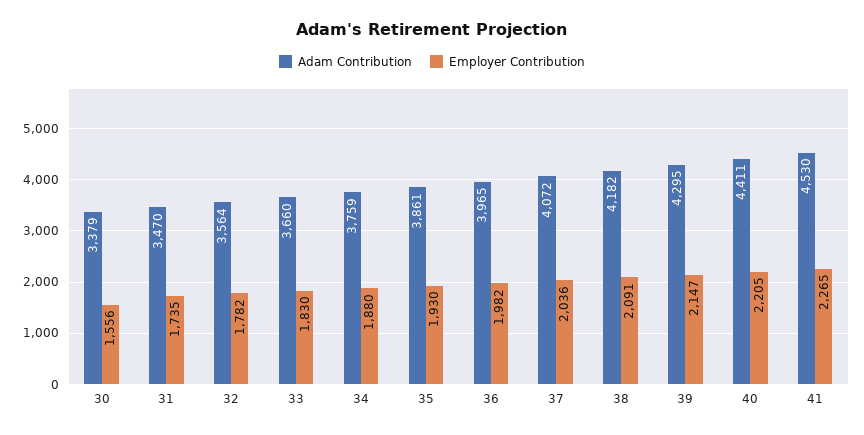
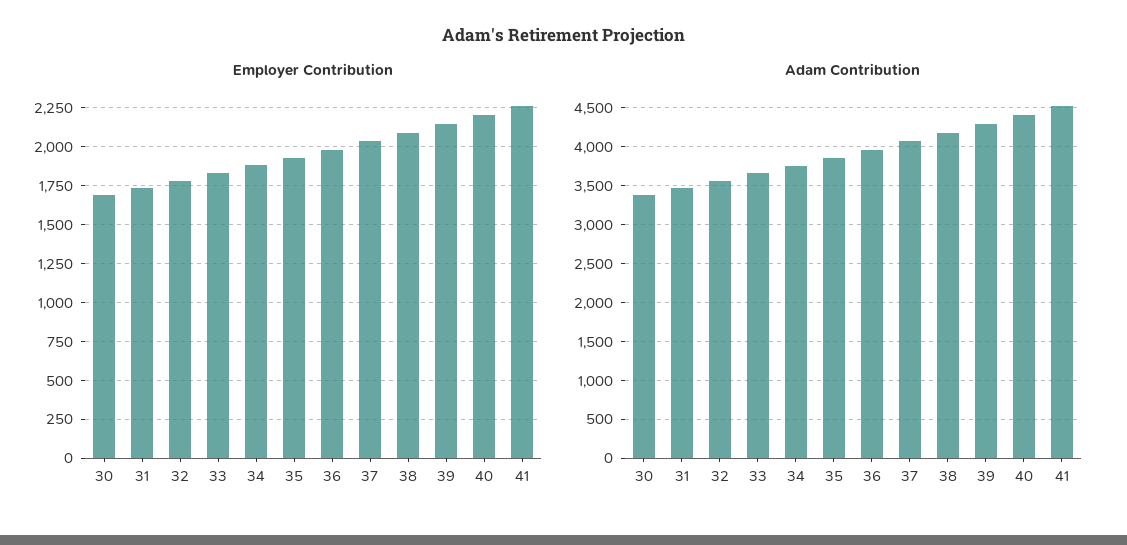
  {
    "Adam Contribution": {
      "30": 3379,
      "31": 3470,
      "32": 3564,
      "33": 3660,
      "34": 3759,
      "35": 3861,
      "36": 3965,
      "37": 4072,
      "38": 4182,
      "39": 4295,
      "40": 4411,
      "41": 4530
    },
    "Employer Contribution": {
-     "30": 1556,
+     "30": 1700,
      "31": 1735,
      "32": 1782,
      "33": 1830,
      "34": 1880,
      "35": 1930,
      "36": 1982,
      "37": 2036,
      "38": 2091,
      "39": 2147,
      "40": 2205,
      "41": 2265
    }
  }

